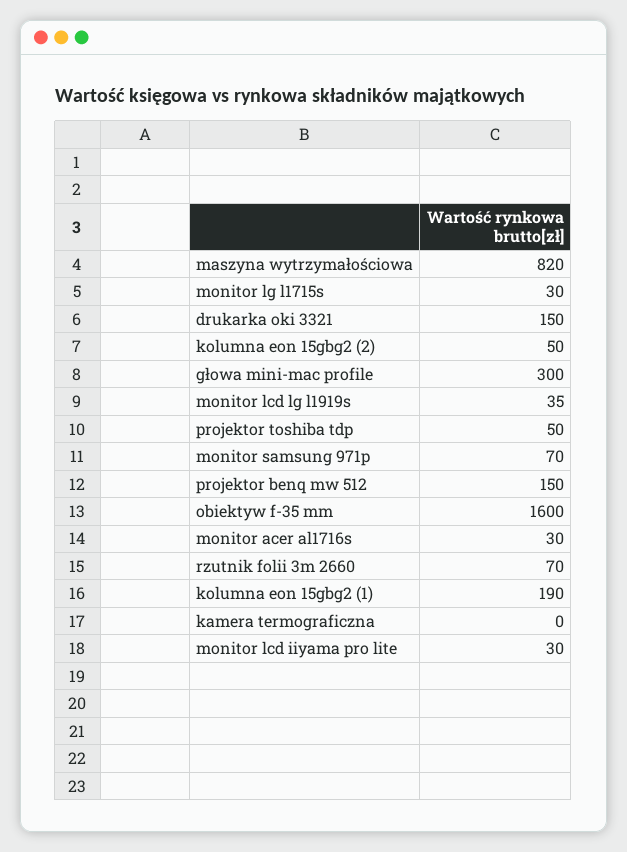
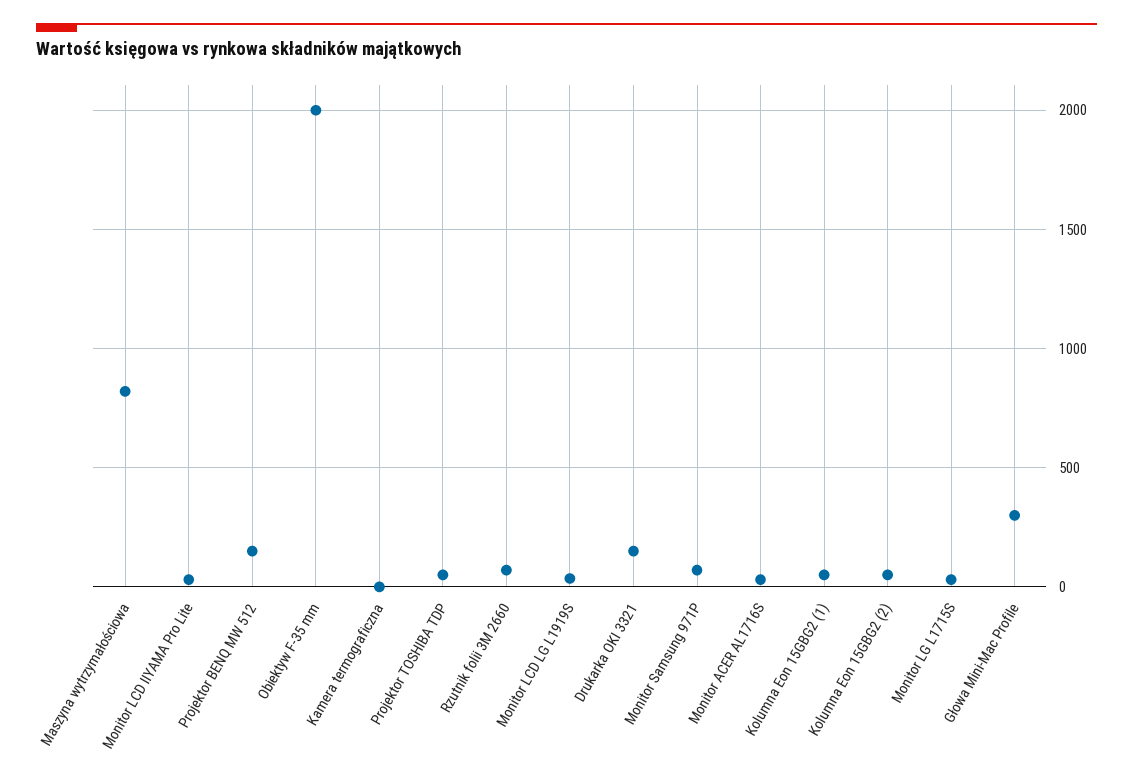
  {
    "maszyna wytrzymałościowa": 820,
    "monitor lg l1715s": 30,
    "drukarka oki 3321": 150,
    "kolumna eon 15gbg2 (2)": 50,
    "głowa mini-mac profile": 300,
    "monitor lcd lg l1919s": 35,
    "projektor toshiba tdp": 50,
    "monitor samsung 971p": 70,
    "projektor benq mw 512": 150,
-   "obiektyw f-35 mm": 1600,
+   "obiektyw f-35 mm": 2000,
    "monitor acer al1716s": 30,
    "rzutnik folii 3m 2660": 70,
-   "kolumna eon 15gbg2 (1)": 190,
+   "kolumna eon 15gbg2 (1)": 50,
    "kamera termograficzna": 0,
    "monitor lcd iiyama pro lite": 30
  }

